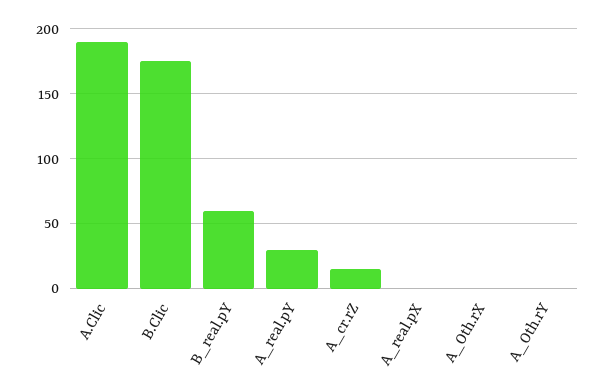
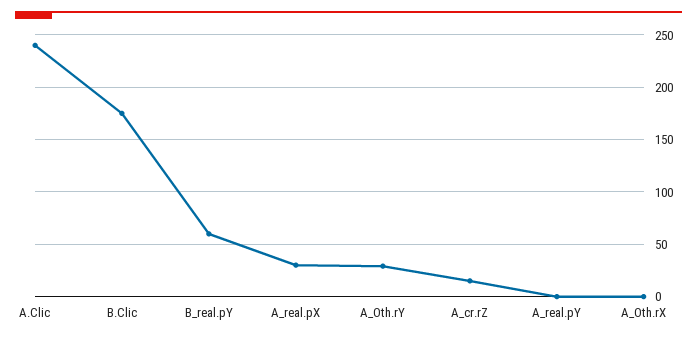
  {
-   "A.Clic": 190,
+   "A.Clic": 240,
    "B.Clic": 175,
    "B_real.pY": 60,
-   "A_real.pY": 30,
+   "A_real.pY": 0,
    "A_cr.rZ": 15,
-   "A_real.pX": 0,
+   "A_real.pX": 30,
    "A_Oth.rX": 0,
-   "A_Oth.rY": 0
+   "A_Oth.rY": 30
  }

